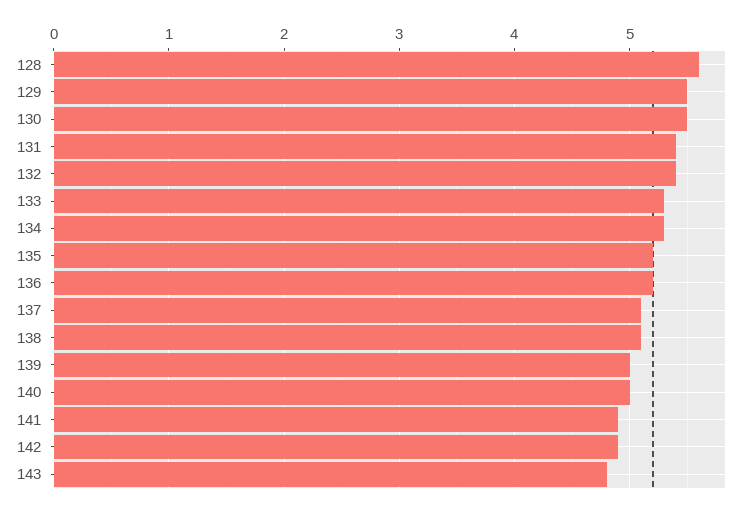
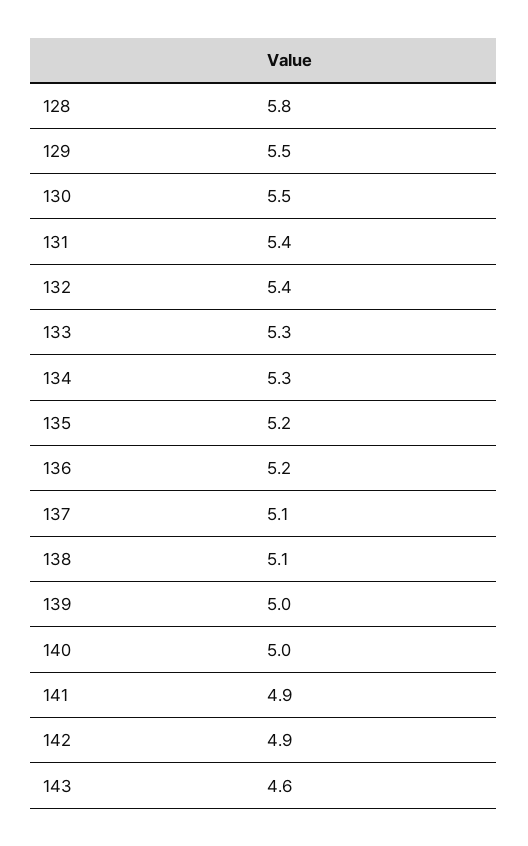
  {
-   "128": 5.6,
+   "128": 5.8,
    "129": 5.5,
    "130": 5.5,
    "131": 5.4,
    "132": 5.4,
    "133": 5.3,
    "134": 5.3,
    "135": 5.2,
    "136": 5.2,
    "137": 5.1,
    "138": 5.1,
    "139": 5,
    "140": 5,
    "141": 4.9,
    "142": 4.9,
-   "143": 4.8
+   "143": 4.6
  }

